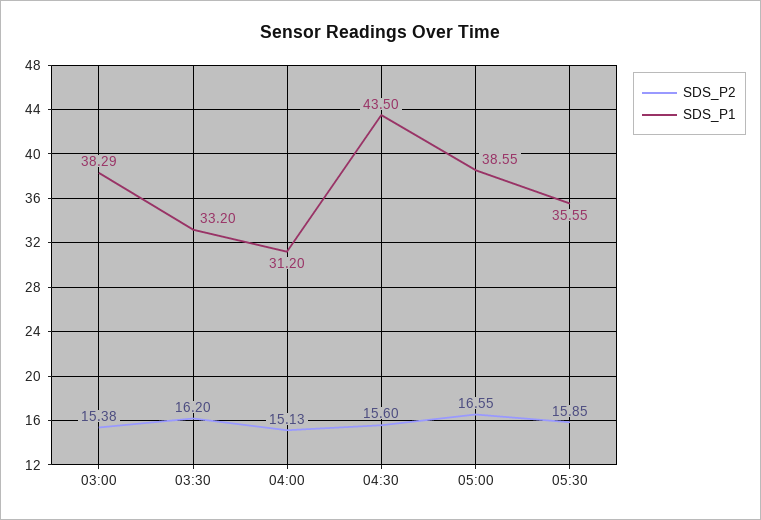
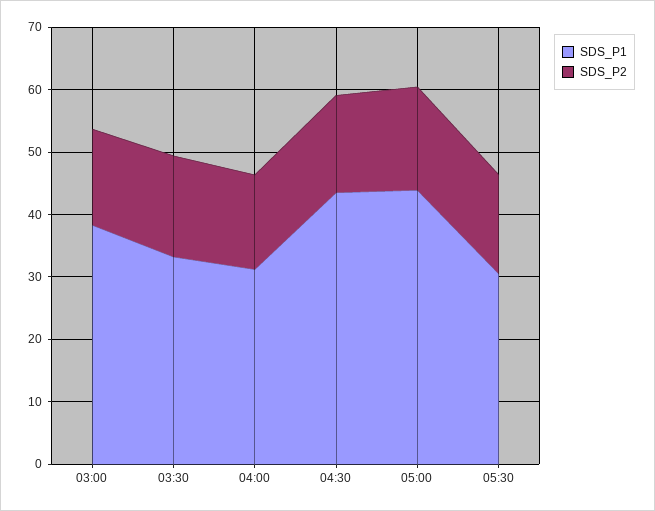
  {
    "SDS_P2": {
      "03:00": 15.38,
      "03:30": 16.2,
      "04:00": 15.13,
      "04:30": 15.6,
      "05:00": 16.55,
      "05:30": 15.85
    },
    "SDS_P1": {
      "03:00": 38.29,
      "03:30": 33.2,
      "04:00": 31.2,
      "04:30": 43.5,
-     "05:00": 38.55,
+     "05:00": 44,
-     "05:30": 35.55
+     "05:30": 30
    }
  }

